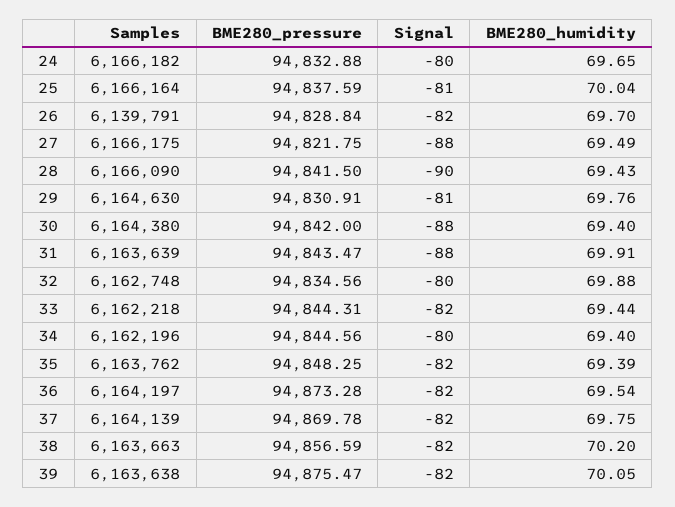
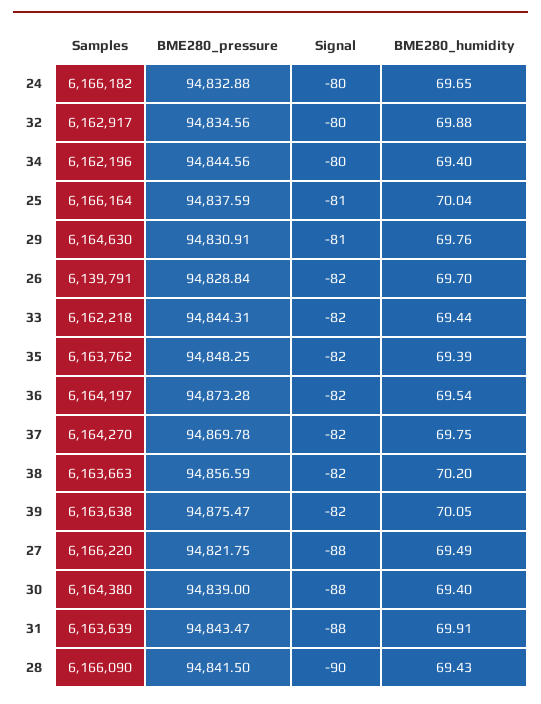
  {
    "Samples": {
      "24": 6166182,
      "25": 6166164,
      "26": 6139791,
-     "27": 6166175,
+     "27": 6166220,
      "28": 6166090,
      "29": 6164630,
      "30": 6164380,
      "31": 6163639,
-     "32": 6162748,
+     "32": 6162917,
      "33": 6162218,
      "34": 6162196,
      "35": 6163762,
      "36": 6164197,
-     "37": 6164139,
+     "37": 6164270,
      "38": 6163663,
      "39": 6163638
    },
    "BME280_pressure": {
      "24": 94832.88,
      "25": 94837.59,
      "26": 94828.84,
      "27": 94821.75,
      "28": 94841.5,
      "29": 94830.91,
-     "30": 94842,
+     "30": 94839,
      "31": 94843.47,
      "32": 94834.56,
      "33": 94844.31,
      "34": 94844.56,
      "35": 94848.25,
      "36": 94873.28,
      "37": 94869.78,
      "38": 94856.59,
      "39": 94875.47
    },
    "Signal": {
      "24": -80,
      "25": -81,
      "26": -82,
      "27": -88,
      "28": -90,
      "29": -81,
      "30": -88,
      "31": -88,
      "32": -80,
      "33": -82,
      "34": -80,
      "35": -82,
      "36": -82,
      "37": -82,
      "38": -82,
      "39": -82
    },
    "BME280_humidity": {
      "24": 69.65,
      "25": 70.04,
      "26": 69.7,
      "27": 69.49,
      "28": 69.43,
      "29": 69.76,
      "30": 69.4,
      "31": 69.91,
      "32": 69.88,
      "33": 69.44,
      "34": 69.4,
      "35": 69.39,
      "36": 69.54,
      "37": 69.75,
      "38": 70.2,
      "39": 70.05
    }
  }

